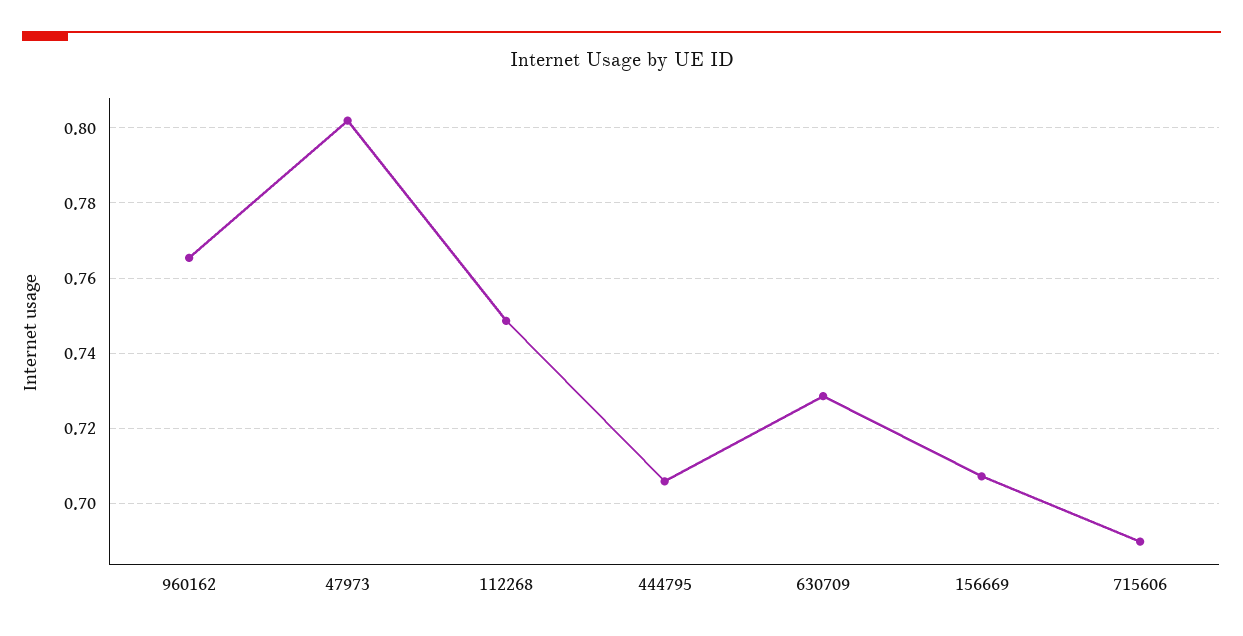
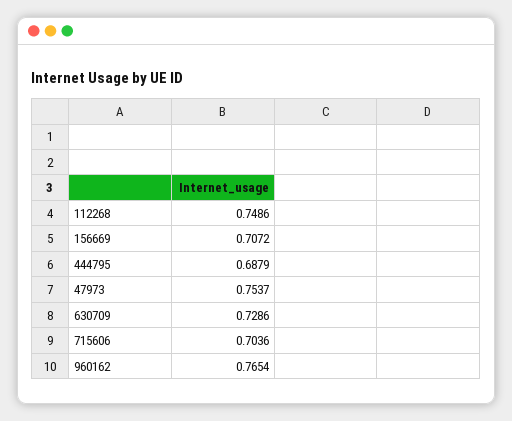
  {
    "960162": 0.7654,
-   "47973": 0.802,
+   "47973": 0.7537,
    "112268": 0.7486,
-   "444795": 0.706,
+   "444795": 0.6879,
    "630709": 0.7286,
    "156669": 0.7072,
-   "715606": 0.69
+   "715606": 0.7036
  }

